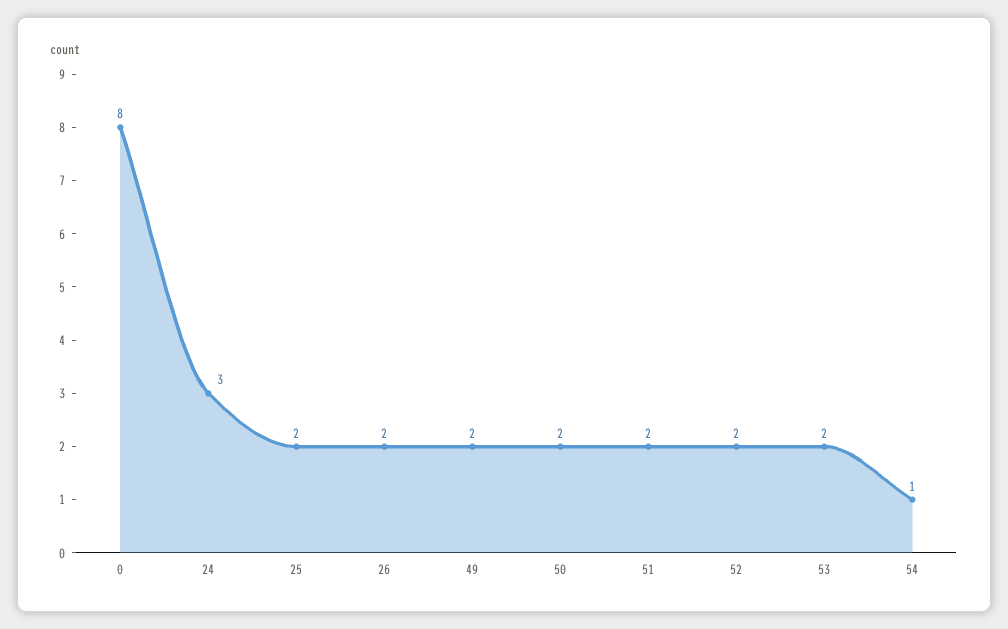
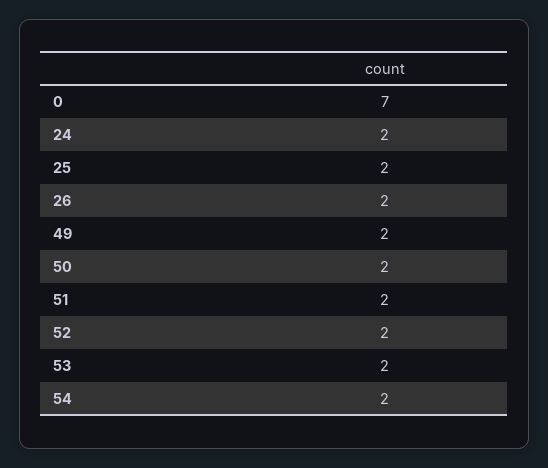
  {
-   "0": 8,
+   "0": 7,
-   "24": 3,
+   "24": 2,
    "25": 2,
    "26": 2,
    "49": 2,
    "50": 2,
    "51": 2,
    "52": 2,
    "53": 2,
-   "54": 1
+   "54": 2
  }

